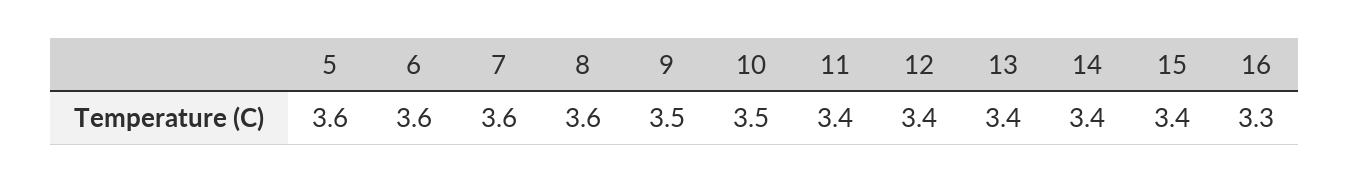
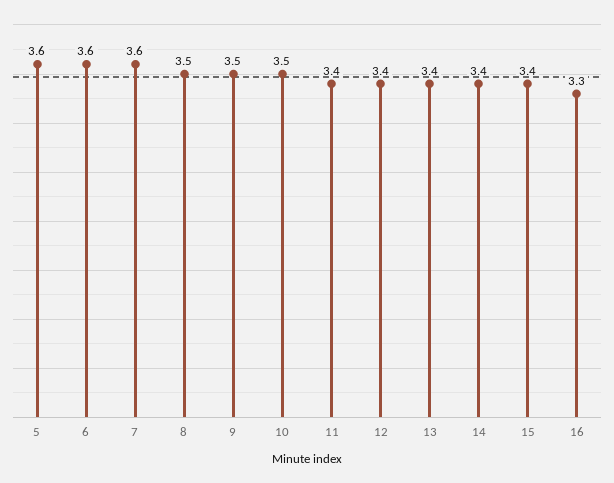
  {
    "5": 3.6,
    "6": 3.6,
    "7": 3.6,
-   "8": 3.6,
+   "8": 3.5,
    "9": 3.5,
    "10": 3.5,
    "11": 3.4,
    "12": 3.4,
    "13": 3.4,
    "14": 3.4,
    "15": 3.4,
    "16": 3.3
  }

